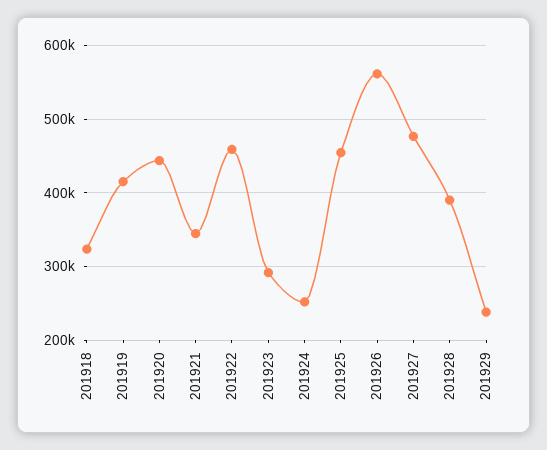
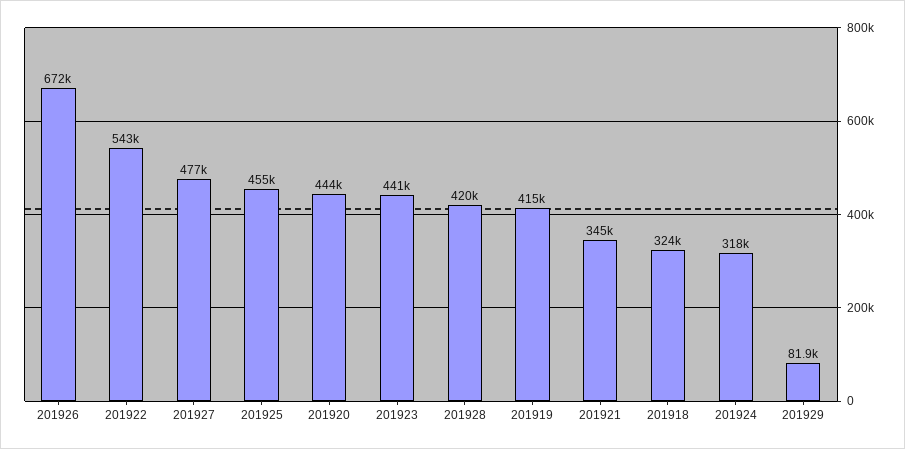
  {
    "201918": 324000,
    "201919": 415000,
    "201920": 444000,
    "201921": 345000,
-   "201922": 460000,
+   "201922": 543000,
-   "201923": 290000,
+   "201923": 441000,
-   "201924": 250000,
+   "201924": 318000,
    "201925": 455000,
-   "201926": 560000,
+   "201926": 672000,
    "201927": 477000,
-   "201928": 390000,
+   "201928": 420000,
-   "201929": 240000
+   "201929": 81900
  }

